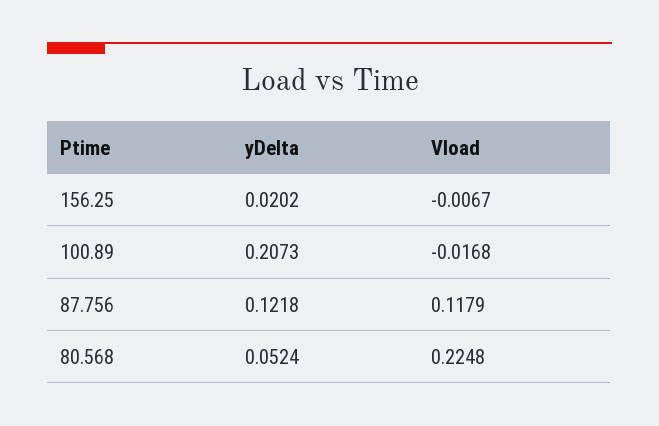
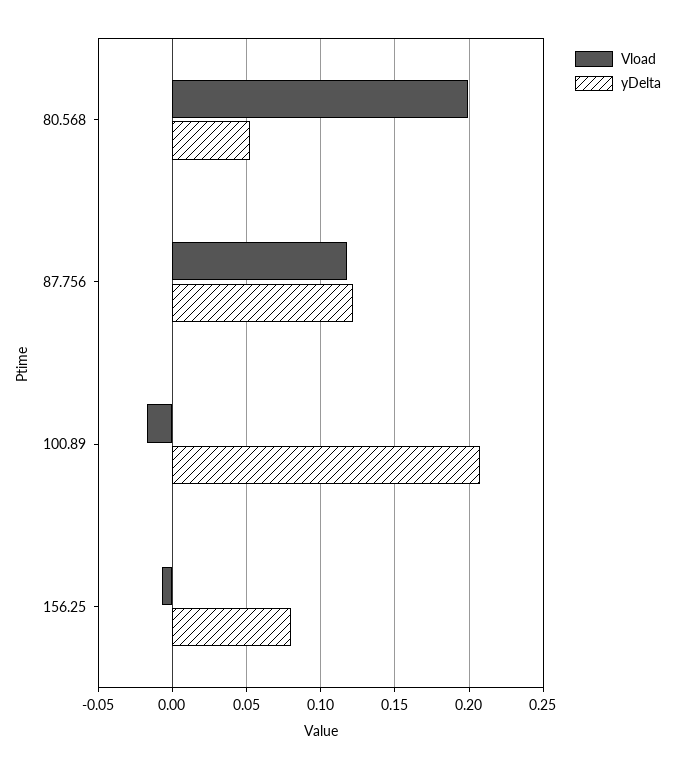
  {
    "yDelta": {
-     "156.25": 0.0202,
+     "156.25": 0.08,
      "100.89": 0.2073,
      "87.756": 0.1218,
      "80.568": 0.0524
    },
    "Vload": {
      "156.25": -0.0067,
      "100.89": -0.0168,
      "87.756": 0.1179,
-     "80.568": 0.2248
+     "80.568": 0.2
    }
  }

